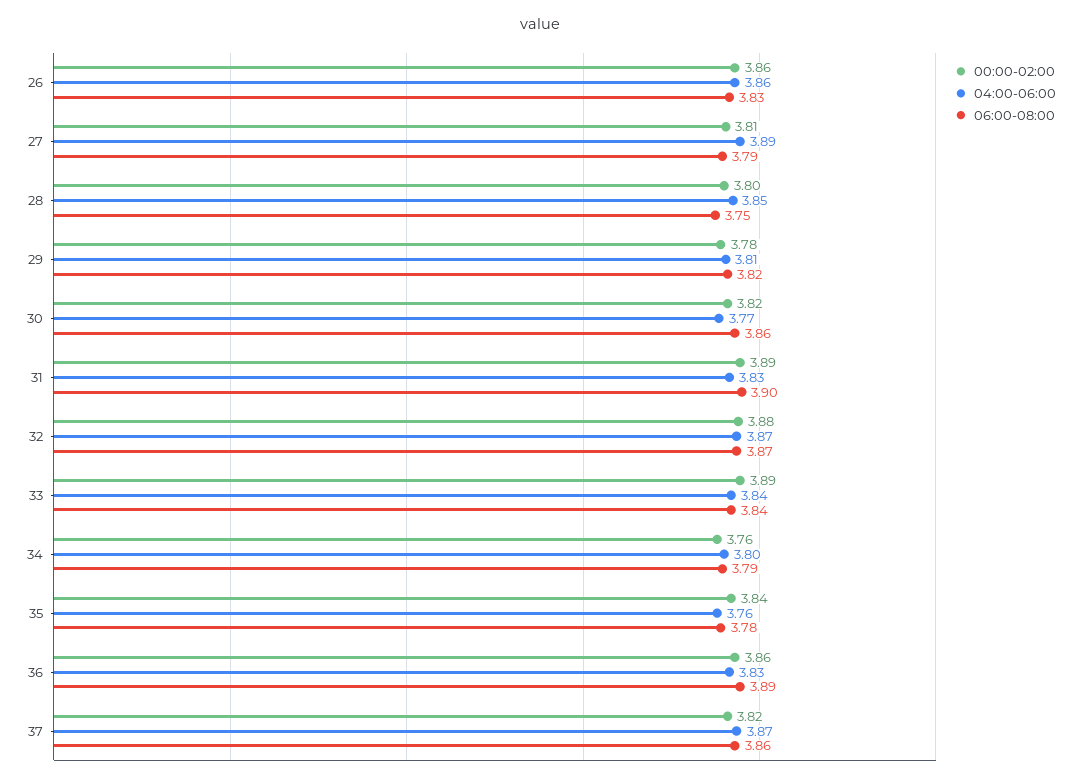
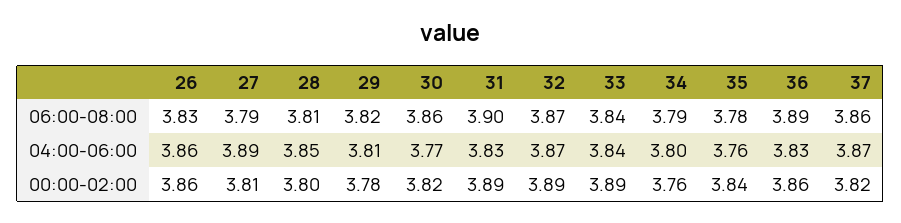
  {
    "00:00-02:00": {
      "26": 3.86,
      "27": 3.81,
      "28": 3.8,
      "29": 3.78,
      "30": 3.82,
      "31": 3.89,
-     "32": 3.88,
+     "32": 3.89,
      "33": 3.89,
      "34": 3.76,
      "35": 3.84,
      "36": 3.86,
      "37": 3.82
    },
    "04:00-06:00": {
      "26": 3.86,
      "27": 3.89,
      "28": 3.85,
      "29": 3.81,
      "30": 3.77,
      "31": 3.83,
      "32": 3.87,
      "33": 3.84,
      "34": 3.8,
      "35": 3.76,
      "36": 3.83,
      "37": 3.87
    },
    "06:00-08:00": {
      "26": 3.83,
      "27": 3.79,
-     "28": 3.75,
+     "28": 3.81,
      "29": 3.82,
      "30": 3.86,
      "31": 3.9,
      "32": 3.87,
      "33": 3.84,
      "34": 3.79,
      "35": 3.78,
      "36": 3.89,
      "37": 3.86
    }
  }

